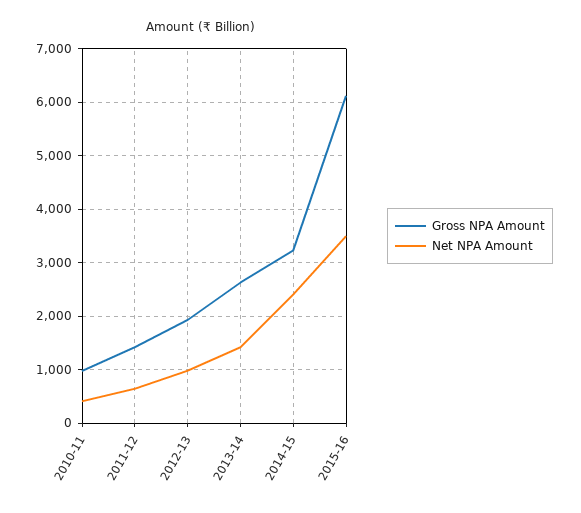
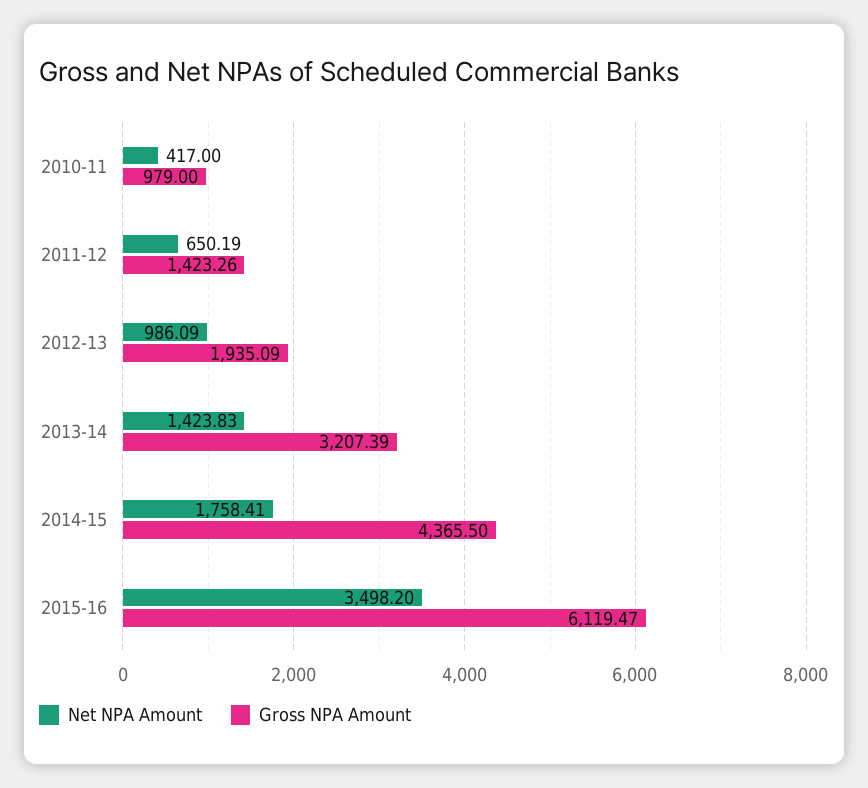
  {
    "Gross NPA Amount": {
      "2010-11": 979,
      "2011-12": 1423.26,
      "2012-13": 1935.09,
-     "2013-14": 2600,
+     "2013-14": 3207.39,
-     "2014-15": 3200,
+     "2014-15": 4365.5,
      "2015-16": 6119.47
    },
    "Net NPA Amount": {
      "2010-11": 417,
      "2011-12": 650.19,
      "2012-13": 986.09,
      "2013-14": 1423.83,
-     "2014-15": 2400,
+     "2014-15": 1758.41,
      "2015-16": 3498.2
    }
  }

